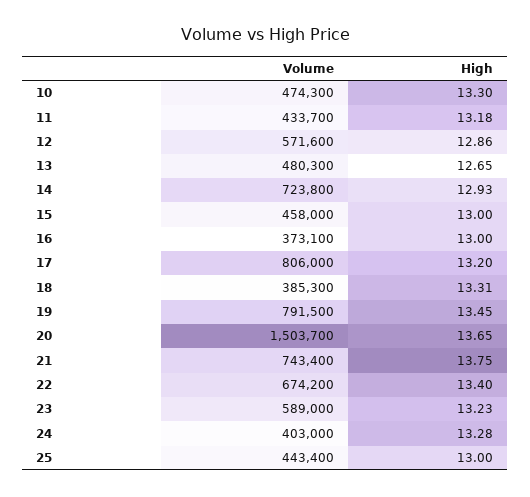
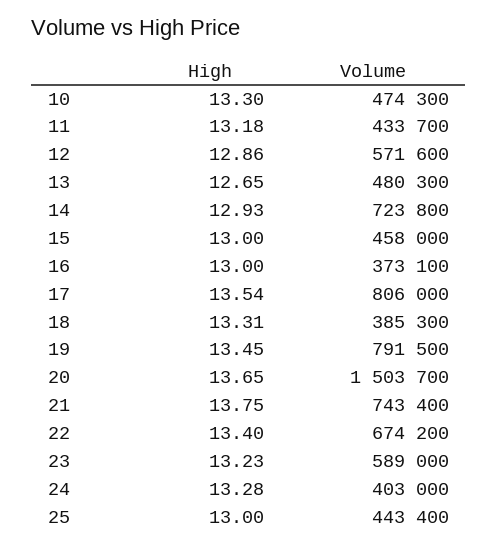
  {
    "Volume": {
      "10": 474300,
      "11": 433700,
      "12": 571600,
      "13": 480300,
      "14": 723800,
      "15": 458000,
      "16": 373100,
      "17": 806000,
      "18": 385300,
      "19": 791500,
      "20": 1503700,
      "21": 743400,
      "22": 674200,
      "23": 589000,
      "24": 403000,
      "25": 443400
    },
    "High": {
      "10": 13.3,
      "11": 13.18,
      "12": 12.86,
      "13": 12.65,
      "14": 12.93,
      "15": 13,
      "16": 13,
-     "17": 13.2,
+     "17": 13.54,
      "18": 13.31,
      "19": 13.45,
      "20": 13.65,
      "21": 13.75,
      "22": 13.4,
      "23": 13.23,
      "24": 13.28,
      "25": 13
    }
  }

